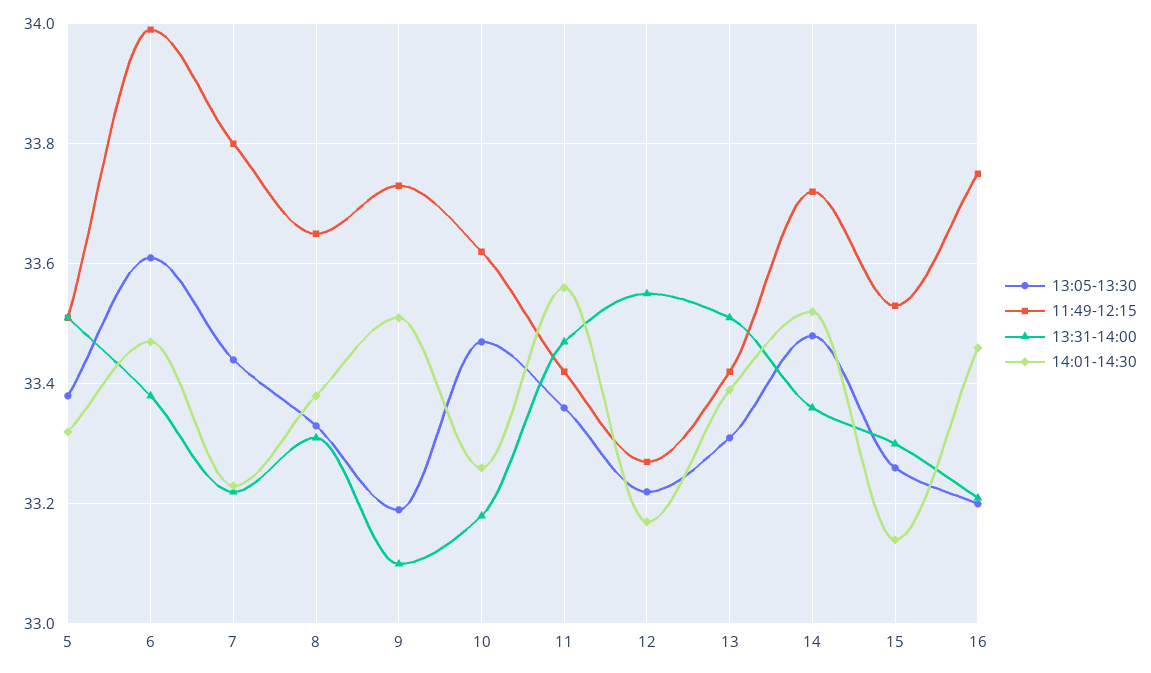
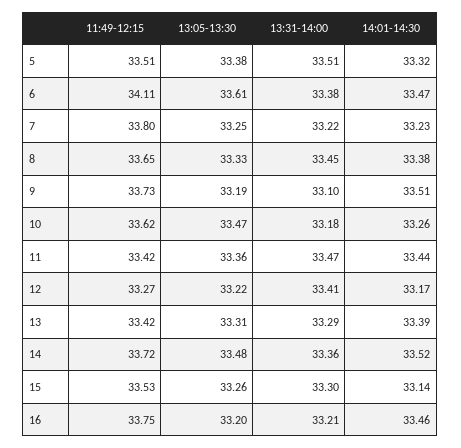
  {
    "13:05-13:30": {
      "5": 33.38,
      "6": 33.61,
-     "7": 33.45,
+     "7": 33.25,
      "8": 33.33,
      "9": 33.19,
      "10": 33.47,
      "11": 33.36,
      "12": 33.22,
      "13": 33.31,
      "14": 33.48,
      "15": 33.26,
      "16": 33.2
    },
    "11:49-12:15": {
      "5": 33.51,
-     "6": 34,
+     "6": 34.11,
      "7": 33.8,
      "8": 33.65,
      "9": 33.73,
      "10": 33.62,
      "11": 33.42,
      "12": 33.27,
      "13": 33.42,
      "14": 33.72,
      "15": 33.53,
      "16": 33.75
    },
    "13:31-14:00": {
      "5": 33.51,
      "6": 33.38,
      "7": 33.22,
-     "8": 33.3,
+     "8": 33.45,
      "9": 33.1,
      "10": 33.18,
      "11": 33.47,
-     "12": 33.55,
+     "12": 33.41,
-     "13": 33.5,
+     "13": 33.29,
      "14": 33.36,
      "15": 33.3,
      "16": 33.21
    },
    "14:01-14:30": {
      "5": 33.32,
      "6": 33.47,
      "7": 33.23,
      "8": 33.38,
      "9": 33.51,
      "10": 33.26,
-     "11": 33.55,
+     "11": 33.44,
      "12": 33.17,
      "13": 33.39,
      "14": 33.52,
      "15": 33.14,
      "16": 33.46
    }
  }

